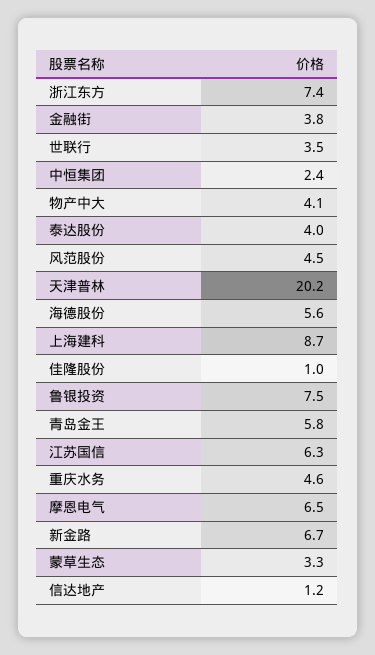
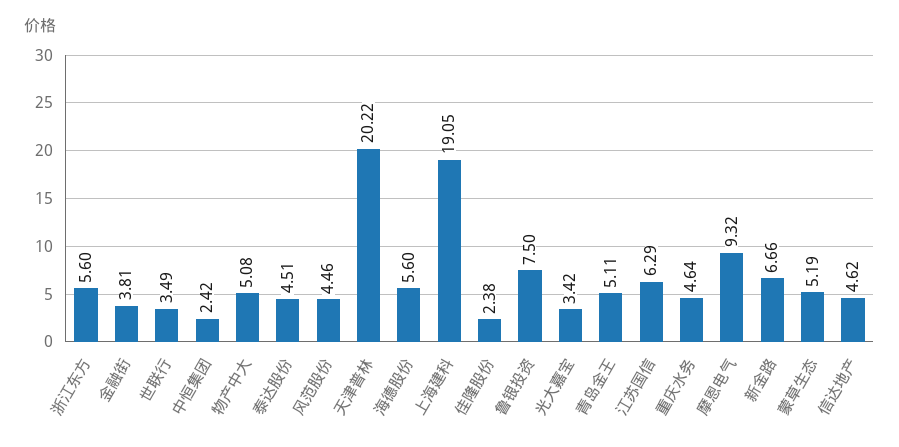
  {
-   "浙江东方": 7.4,
+   "浙江东方": 5.6,
    "金融街": 3.81,
    "世联行": 3.49,
    "中恒集团": 2.42,
-   "物产中大": 4.1,
+   "物产中大": 5.08,
-   "泰达股份": 4,
+   "泰达股份": 4.51,
    "风范股份": 4.46,
    "天津普林": 20.22,
    "海德股份": 5.6,
-   "上海建科": 8.7,
+   "上海建科": 19.05,
-   "佳隆股份": 1,
+   "佳隆股份": 2.38,
    "鲁银投资": 7.5,
-   "青岛金王": 5.8,
+   "青岛金王": 5.11,
    "江苏国信": 6.29,
    "重庆水务": 4.64,
-   "摩恩电气": 6.5,
+   "摩恩电气": 9.32,
    "新金路": 6.66,
-   "蒙草生态": 3.3,
+   "蒙草生态": 5.19,
-   "信达地产": 1.2
+   "信达地产": 4.62,
+   "光大嘉宝": 3.42
  }

